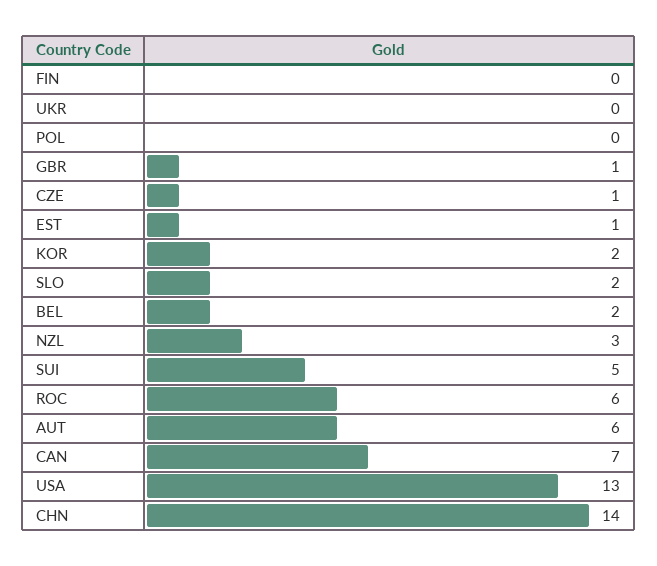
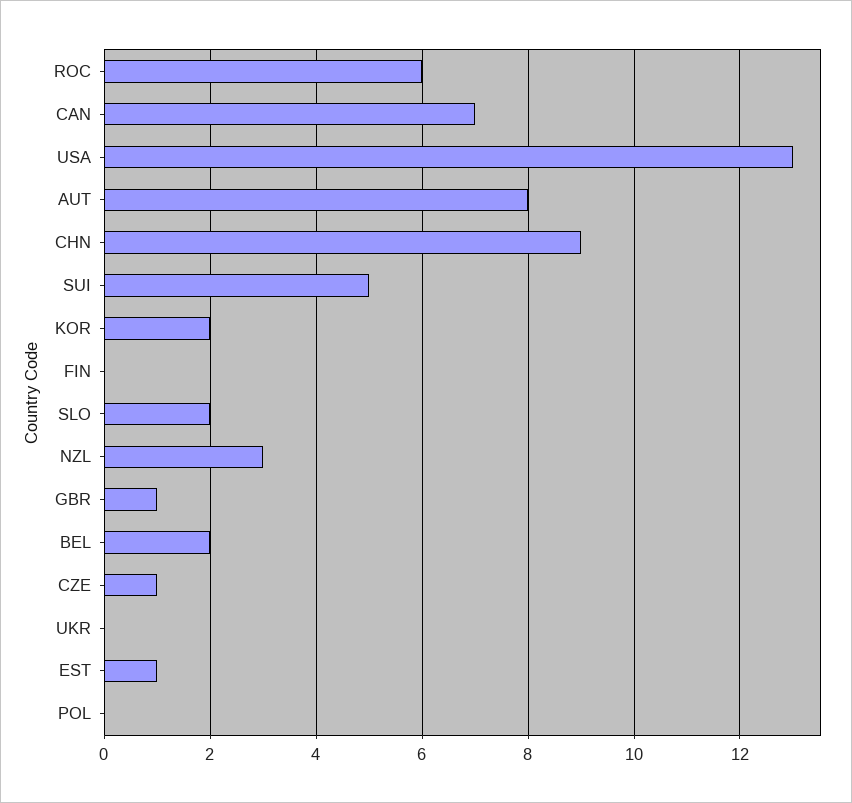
  {
    "FIN": 0,
    "UKR": 0,
    "POL": 0,
    "GBR": 1,
    "CZE": 1,
    "EST": 1,
    "KOR": 2,
    "SLO": 2,
    "BEL": 2,
    "NZL": 3,
    "SUI": 5,
    "ROC": 6,
-   "AUT": 6,
+   "AUT": 8,
    "CAN": 7,
    "USA": 13,
-   "CHN": 14
+   "CHN": 9
  }

